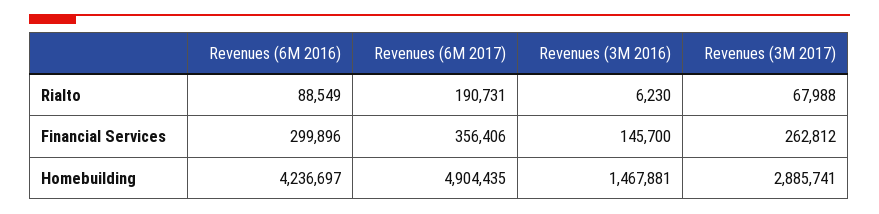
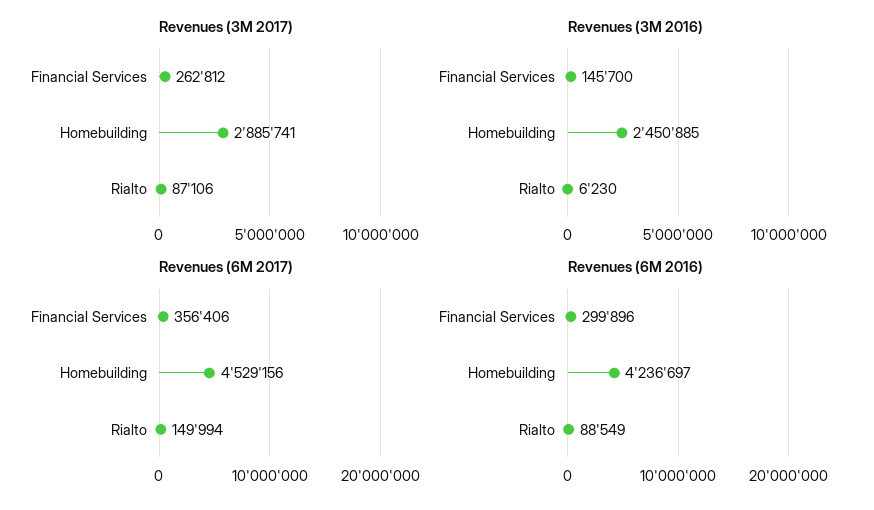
  {
    "Revenues (6M 2016)": {
      "Rialto": 88549,
      "Financial Services": 299896,
      "Homebuilding": 4236697
    },
    "Revenues (6M 2017)": {
-     "Rialto": 190731,
+     "Rialto": 149994,
      "Financial Services": 356406,
-     "Homebuilding": 4904435
+     "Homebuilding": 4529156
    },
    "Revenues (3M 2016)": {
      "Rialto": 6230,
      "Financial Services": 145700,
-     "Homebuilding": 1467881
+     "Homebuilding": 2450885
    },
    "Revenues (3M 2017)": {
-     "Rialto": 67988,
+     "Rialto": 87106,
      "Financial Services": 262812,
      "Homebuilding": 2885741
    }
  }

